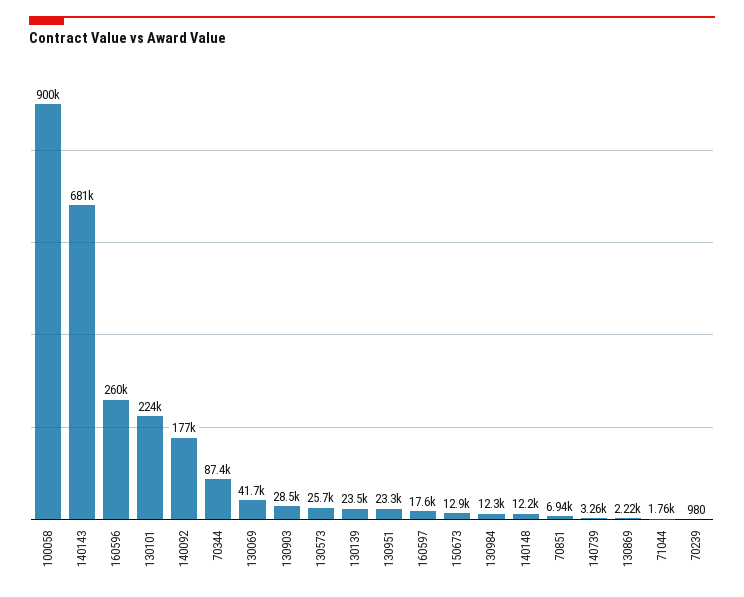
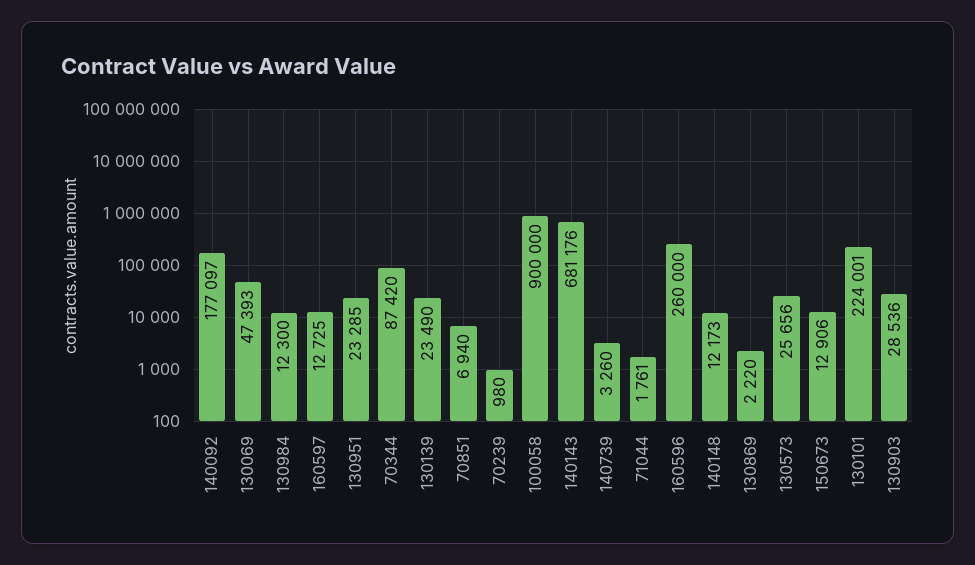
  {
    "100058": 900000,
    "140143": 681176,
    "160596": 260000,
    "130101": 224001,
    "140092": 177097,
    "70344": 87420,
-   "130069": 41700,
+   "130069": 47393,
    "130903": 28536,
    "130573": 25656,
    "130139": 23490,
    "130951": 23285,
-   "160597": 17600,
+   "160597": 12725,
    "150673": 12906,
    "130984": 12300,
    "140148": 12173,
    "70851": 6940,
    "140739": 3260,
    "130869": 2220,
    "71044": 1761,
    "70239": 980
  }

